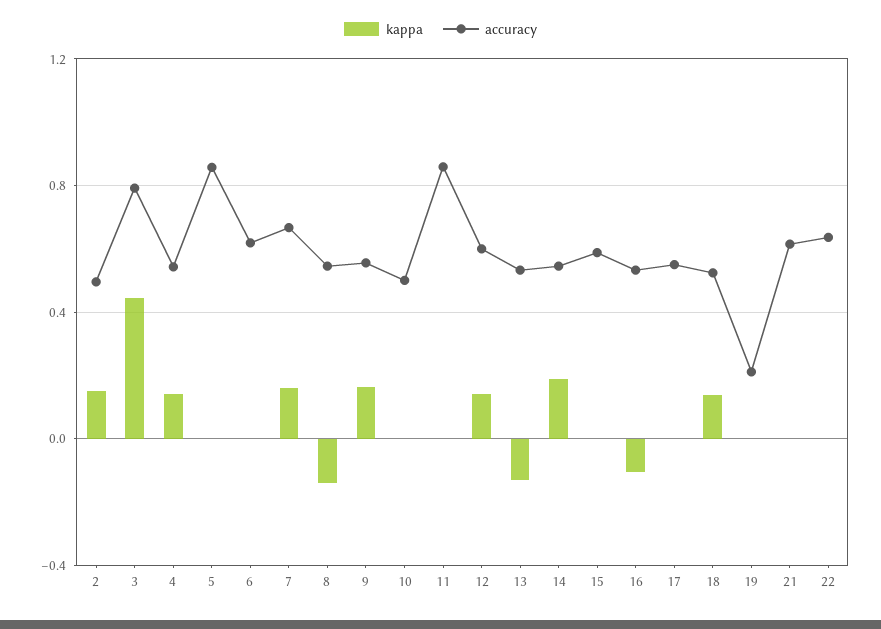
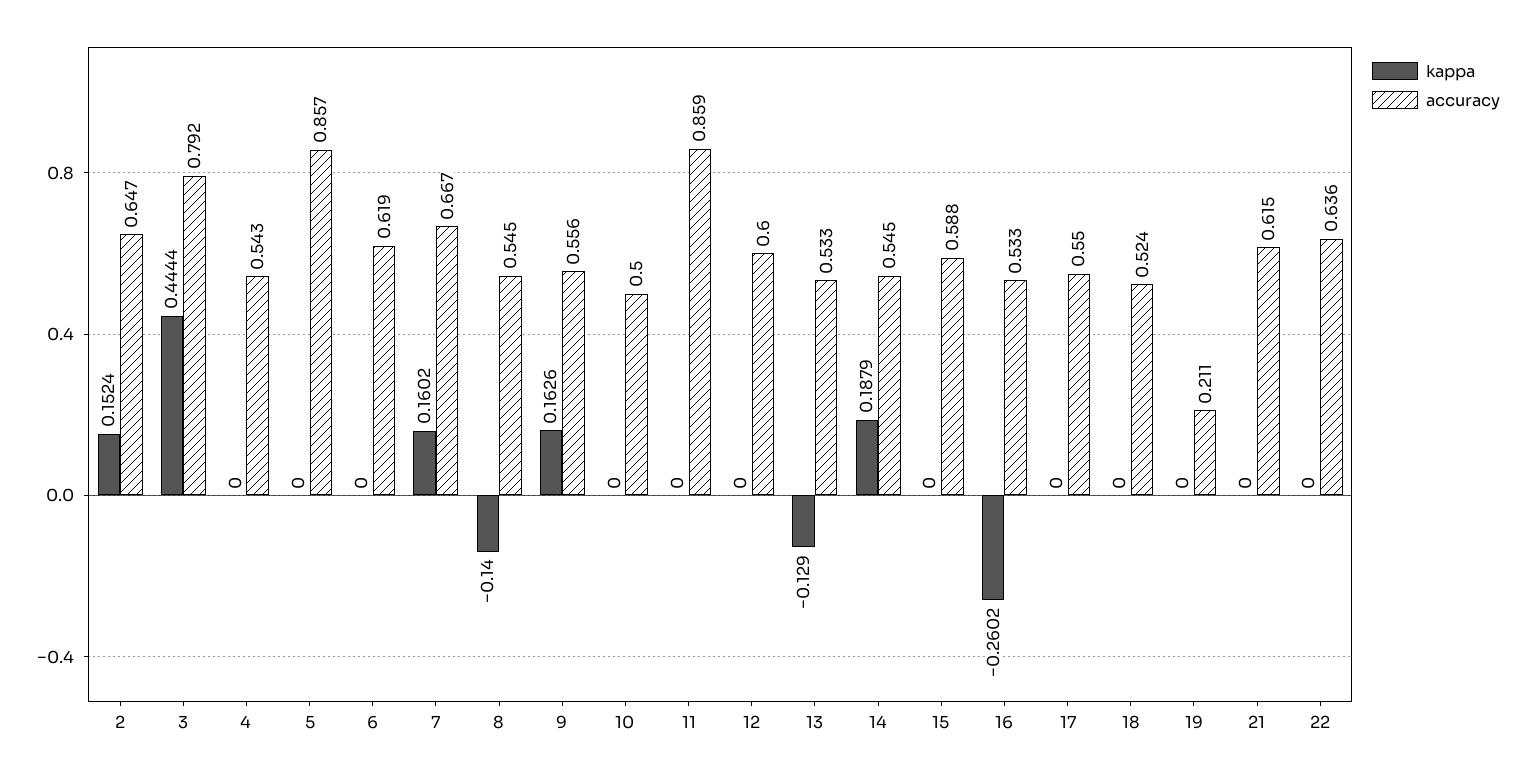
  {
    "kappa": {
      "2": 0.1524,
      "3": 0.4444,
-     "4": 0.15,
+     "4": 0,
      "5": 0,
      "6": 0,
      "7": 0.1602,
      "8": -0.14,
      "9": 0.1626,
      "10": 0,
      "11": 0,
-     "12": 0.15,
+     "12": 0,
      "13": -0.129,
      "14": 0.1879,
      "15": 0,
-     "16": -0.1,
+     "16": -0.2602,
      "17": 0,
-     "18": 0.15,
+     "18": 0,
      "19": 0,
      "21": 0,
      "22": 0
    },
    "accuracy": {
-     "2": 0.5,
+     "2": 0.647,
      "3": 0.792,
      "4": 0.543,
      "5": 0.857,
      "6": 0.619,
      "7": 0.667,
      "8": 0.545,
      "9": 0.556,
      "10": 0.5,
      "11": 0.859,
      "12": 0.6,
      "13": 0.533,
      "14": 0.545,
      "15": 0.588,
      "16": 0.533,
      "17": 0.55,
      "18": 0.524,
      "19": 0.211,
      "21": 0.615,
      "22": 0.636
    }
  }

